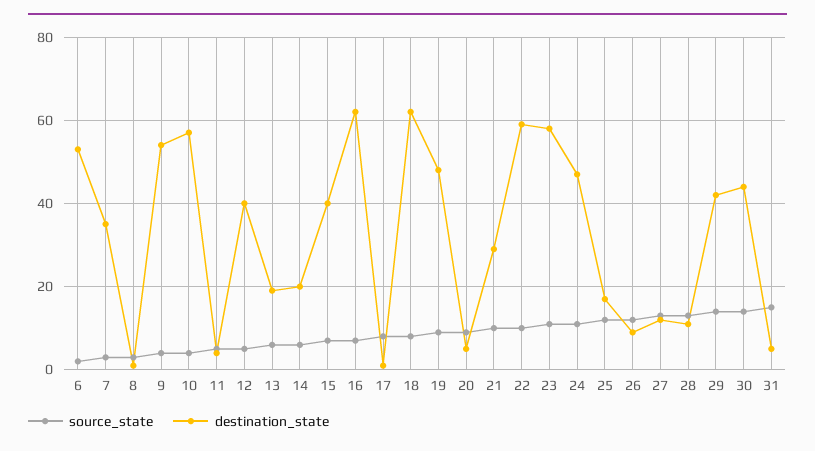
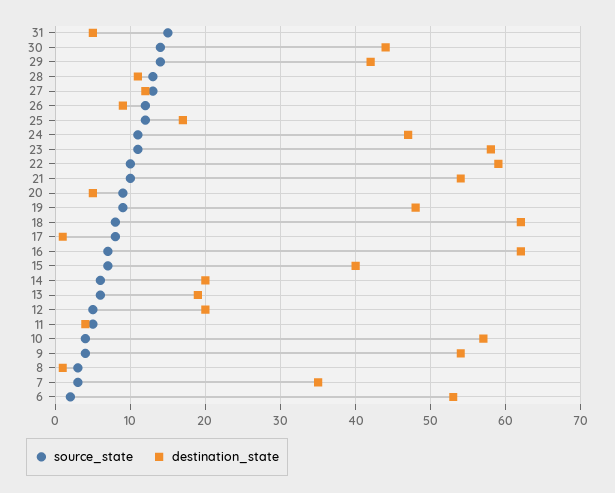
  {
    "source_state": {
      "6": 2,
      "7": 3,
      "8": 3,
      "9": 4,
      "10": 4,
      "11": 5,
      "12": 5,
      "13": 6,
      "14": 6,
      "15": 7,
      "16": 7,
      "17": 8,
      "18": 8,
      "19": 9,
      "20": 9,
      "21": 10,
      "22": 10,
      "23": 11,
      "24": 11,
      "25": 12,
      "26": 12,
      "27": 13,
      "28": 13,
      "29": 14,
      "30": 14,
      "31": 15
    },
    "destination_state": {
      "6": 53,
      "7": 35,
      "8": 1,
      "9": 54,
      "10": 57,
      "11": 4,
-     "12": 40,
+     "12": 20,
      "13": 19,
      "14": 20,
      "15": 40,
      "16": 62,
      "17": 1,
      "18": 62,
      "19": 48,
      "20": 5,
-     "21": 30,
+     "21": 54,
      "22": 59,
      "23": 58,
      "24": 47,
      "25": 17,
      "26": 9,
      "27": 12,
      "28": 11,
      "29": 42,
      "30": 44,
      "31": 5
    }
  }

